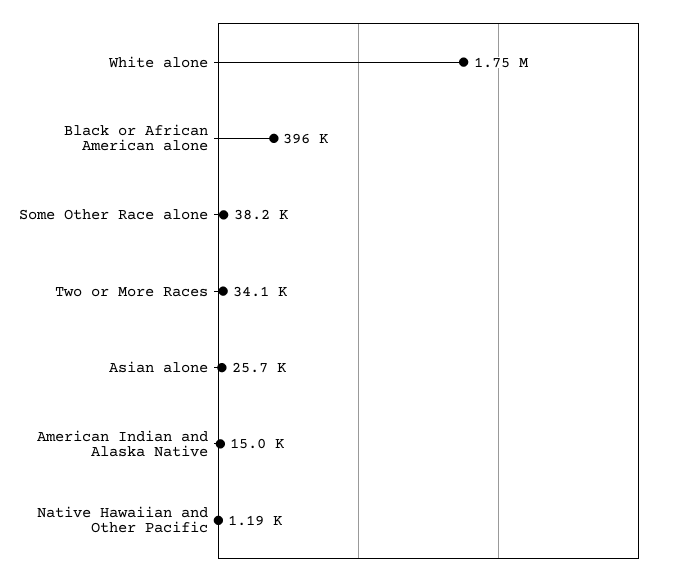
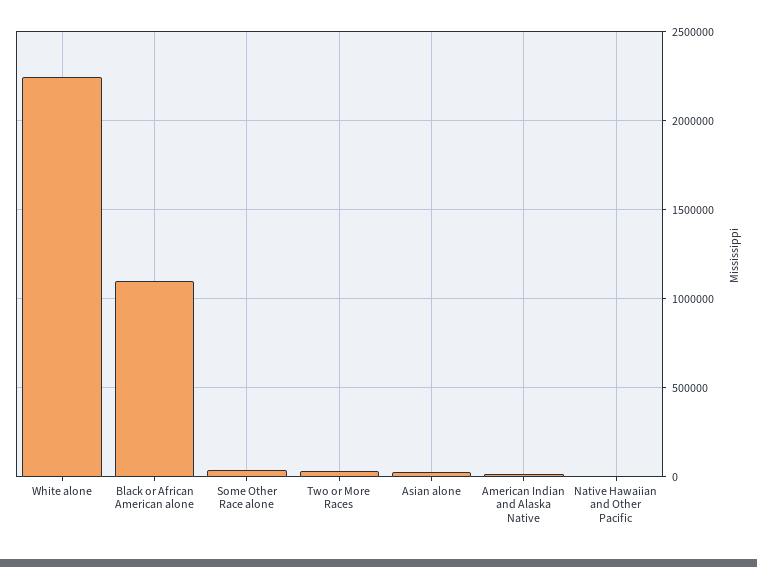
  {
-   "White alone": 1750000,
+   "White alone": 2250000,
-   "Black or African American alone": 396000,
+   "Black or African American alone": 1100000,
    "Some Other Race alone": 38200,
    "Two or More Races": 34100,
    "Asian alone": 25700,
    "American Indian and Alaska Native": 15000,
    "Native Hawaiian and Other Pacific": 1190
  }

